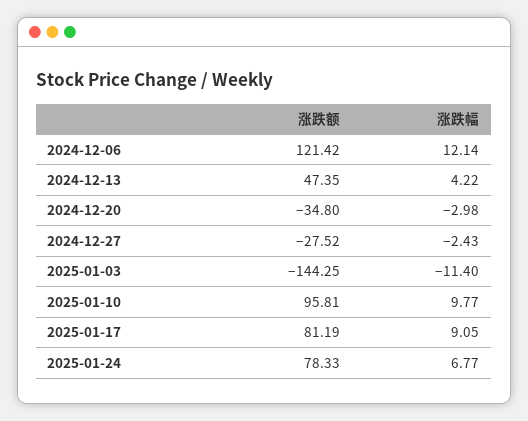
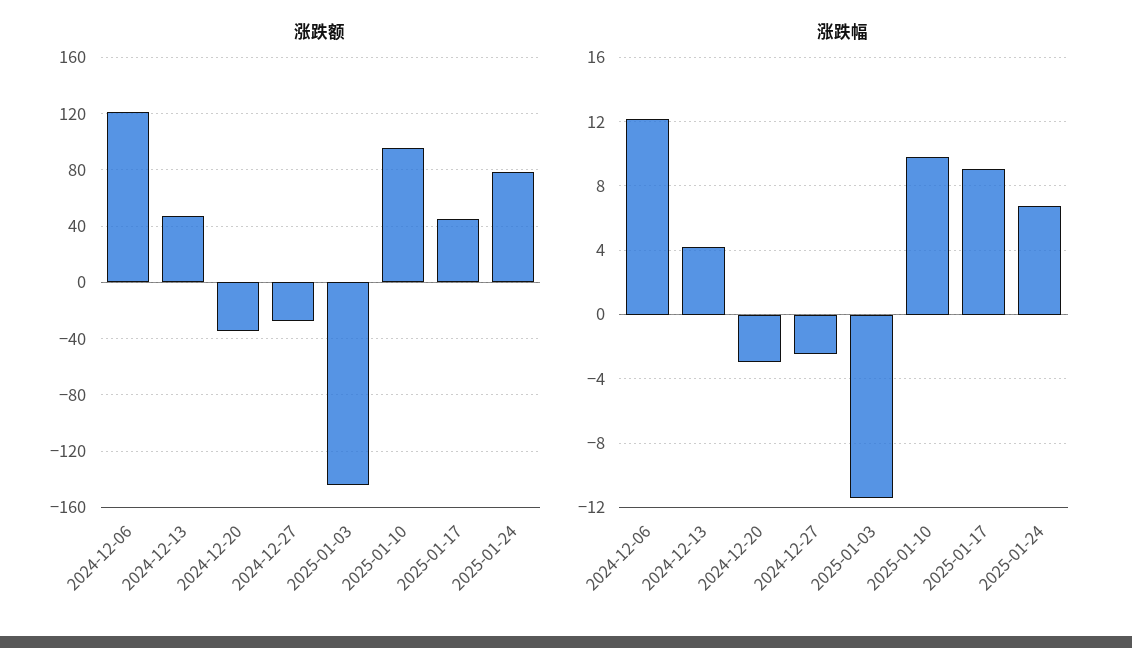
  {
    "涨跌额": {
      "2024-12-06": 121.42,
      "2024-12-13": 47.35,
      "2024-12-20": -34.8,
      "2024-12-27": -27.52,
      "2025-01-03": -144.25,
      "2025-01-10": 95.81,
-     "2025-01-17": 81.19,
+     "2025-01-17": 45,
      "2025-01-24": 78.33
    },
    "涨跌幅": {
      "2024-12-06": 12.14,
      "2024-12-13": 4.22,
      "2024-12-20": -2.98,
      "2024-12-27": -2.43,
      "2025-01-03": -11.4,
      "2025-01-10": 9.77,
      "2025-01-17": 9.05,
      "2025-01-24": 6.77
    }
  }

